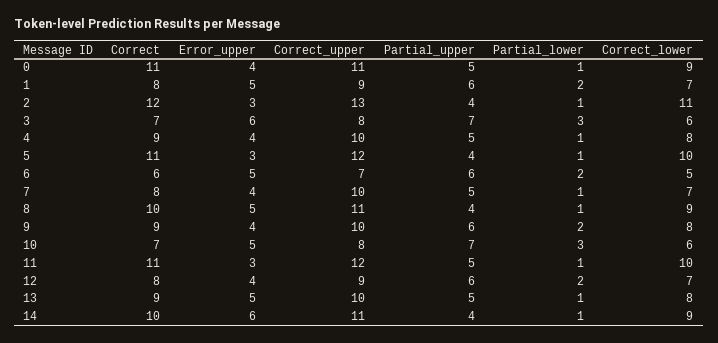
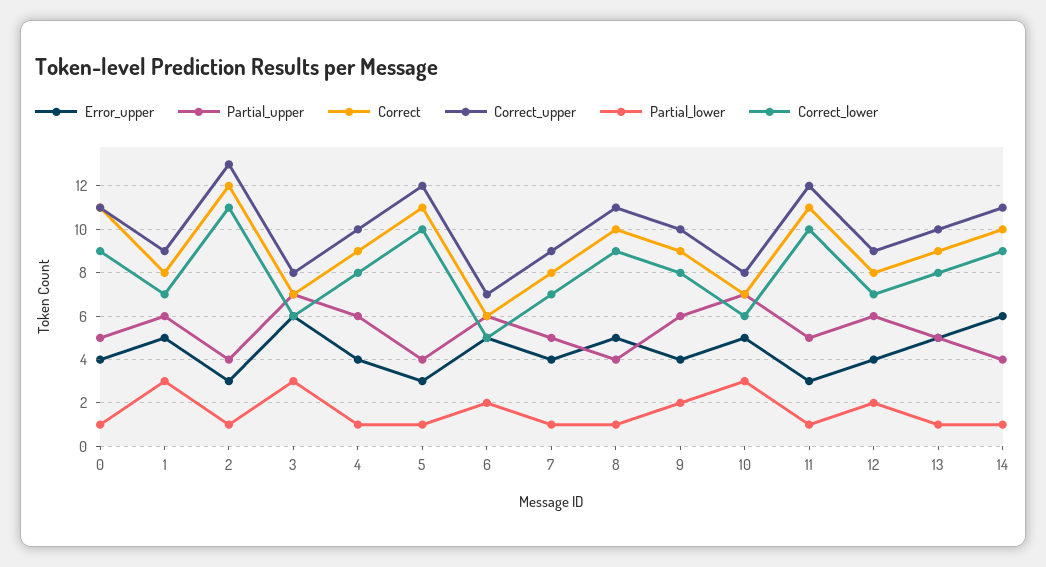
  {
    "Correct": {
      "0": 11,
      "1": 8,
      "2": 12,
      "3": 7,
      "4": 9,
      "5": 11,
      "6": 6,
      "7": 8,
      "8": 10,
      "9": 9,
      "10": 7,
      "11": 11,
      "12": 8,
      "13": 9,
      "14": 10
    },
    "Error_upper": {
      "0": 4,
      "1": 5,
      "2": 3,
      "3": 6,
      "4": 4,
      "5": 3,
      "6": 5,
      "7": 4,
      "8": 5,
      "9": 4,
      "10": 5,
      "11": 3,
      "12": 4,
      "13": 5,
      "14": 6
    },
    "Correct_upper": {
      "0": 11,
      "1": 9,
      "2": 13,
      "3": 8,
      "4": 10,
      "5": 12,
      "6": 7,
-     "7": 10,
+     "7": 9,
      "8": 11,
      "9": 10,
      "10": 8,
      "11": 12,
      "12": 9,
      "13": 10,
      "14": 11
    },
    "Partial_upper": {
      "0": 5,
      "1": 6,
      "2": 4,
      "3": 7,
-     "4": 5,
+     "4": 6,
      "5": 4,
      "6": 6,
      "7": 5,
      "8": 4,
      "9": 6,
      "10": 7,
      "11": 5,
      "12": 6,
      "13": 5,
      "14": 4
    },
    "Partial_lower": {
      "0": 1,
-     "1": 2,
+     "1": 3,
      "2": 1,
      "3": 3,
      "4": 1,
      "5": 1,
      "6": 2,
      "7": 1,
      "8": 1,
      "9": 2,
      "10": 3,
      "11": 1,
      "12": 2,
      "13": 1,
      "14": 1
    },
    "Correct_lower": {
      "0": 9,
      "1": 7,
      "2": 11,
      "3": 6,
      "4": 8,
      "5": 10,
      "6": 5,
      "7": 7,
      "8": 9,
      "9": 8,
      "10": 6,
      "11": 10,
      "12": 7,
      "13": 8,
      "14": 9
    }
  }

